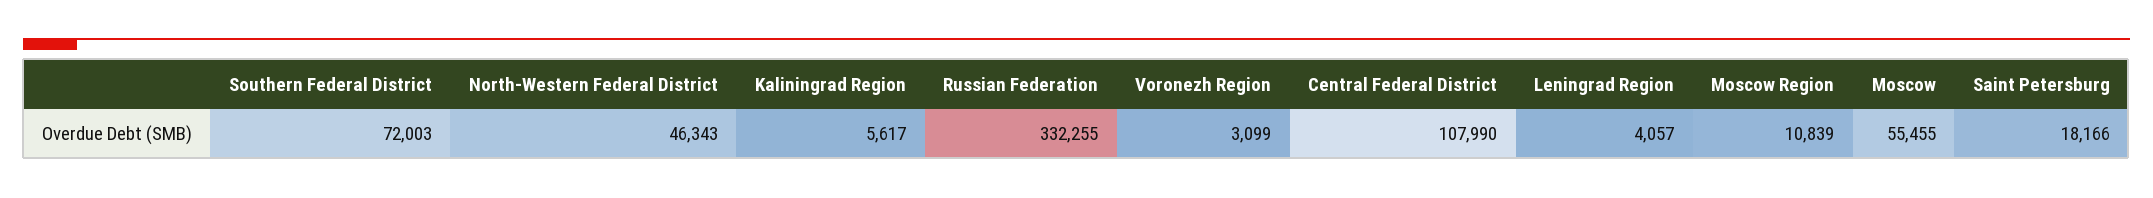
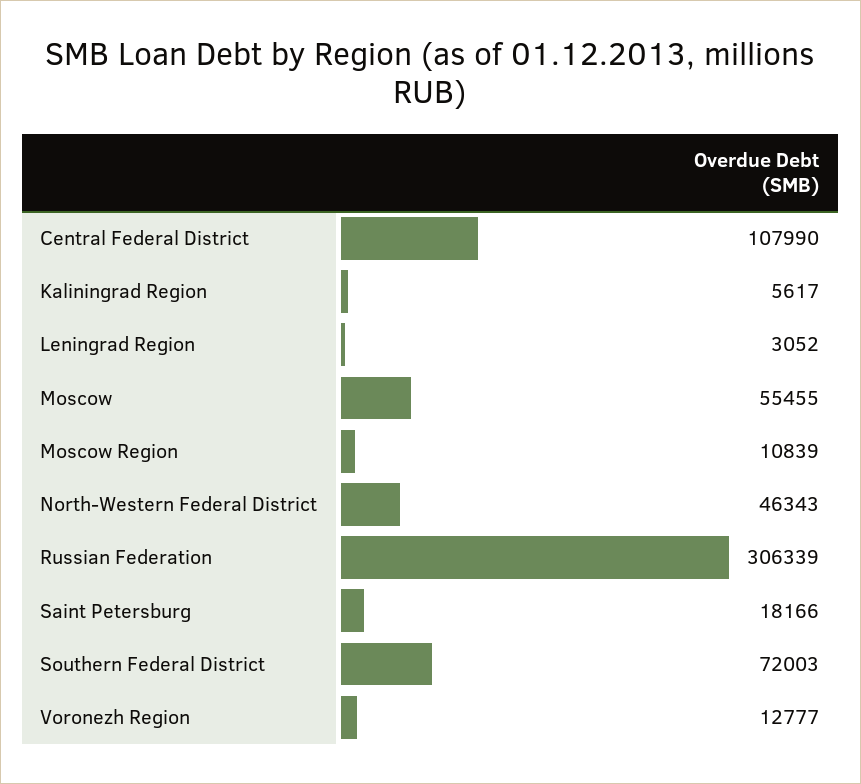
  {
    "Southern Federal District": 72003,
    "North-Western Federal District": 46343,
    "Kaliningrad Region": 5617,
-   "Russian Federation": 332255,
+   "Russian Federation": 306339,
-   "Voronezh Region": 3099,
+   "Voronezh Region": 12777,
    "Central Federal District": 107990,
-   "Leningrad Region": 4057,
+   "Leningrad Region": 3052,
    "Moscow Region": 10839,
    "Moscow": 55455,
    "Saint Petersburg": 18166
  }

